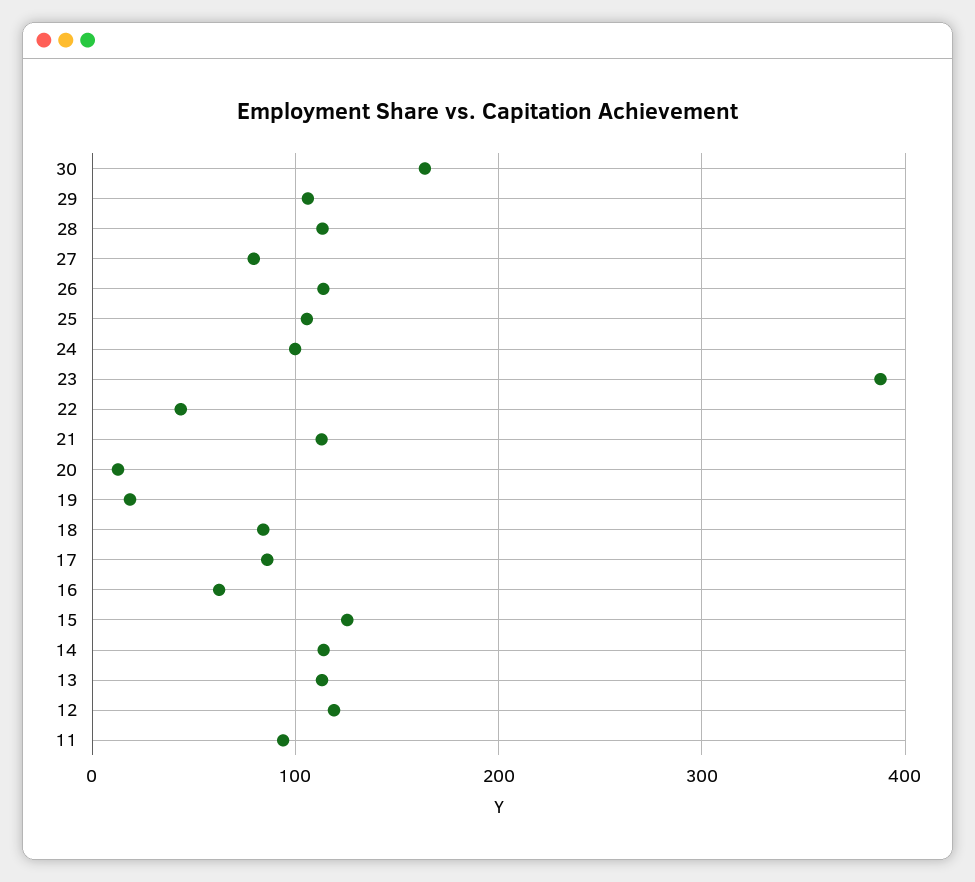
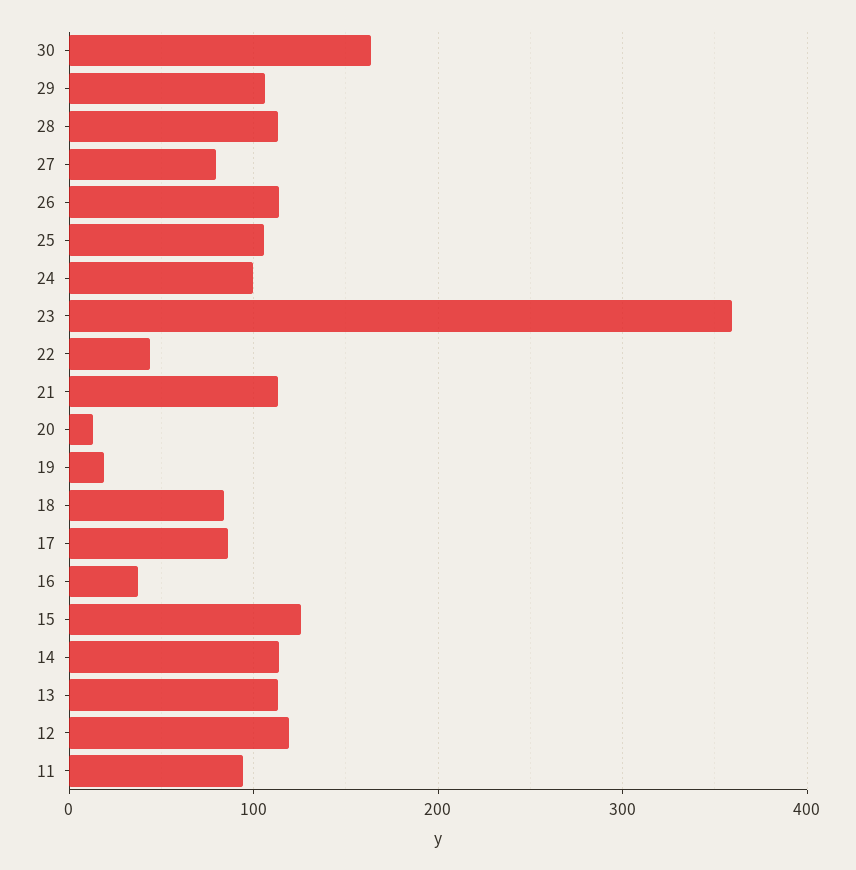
  {
    "30": 160,
    "29": 110,
    "28": 110,
    "27": 80,
    "26": 110,
    "25": 110,
    "24": 100,
-   "23": 390,
+   "23": 360,
    "22": 40,
    "21": 110,
    "20": 10,
    "19": 20,
    "18": 80,
    "17": 90,
-   "16": 60,
+   "16": 40,
    "15": 130,
    "14": 110,
    "13": 110,
    "12": 120,
    "11": 90
  }

